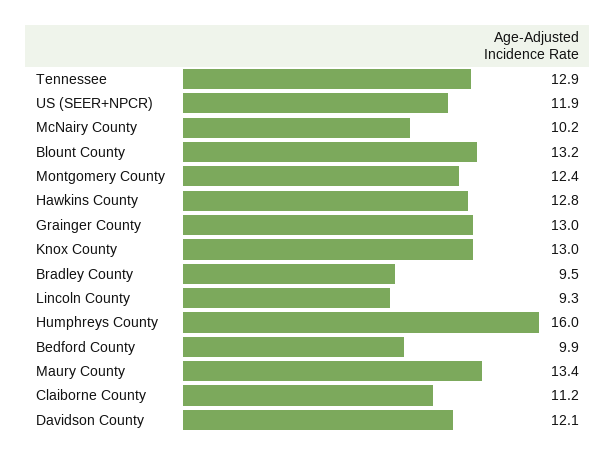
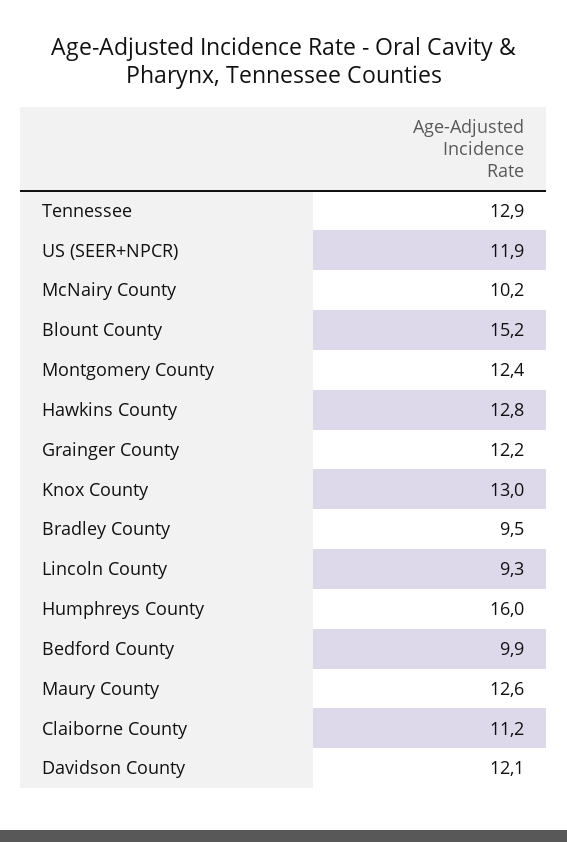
  {
    "Tennessee": 12.9,
    "US (SEER+NPCR)": 11.9,
    "McNairy County": 10.2,
-   "Blount County": 13.2,
+   "Blount County": 15.2,
    "Montgomery County": 12.4,
    "Hawkins County": 12.8,
-   "Grainger County": 13,
+   "Grainger County": 12.2,
    "Knox County": 13,
    "Bradley County": 9.5,
    "Lincoln County": 9.3,
    "Humphreys County": 16,
    "Bedford County": 9.9,
-   "Maury County": 13.4,
+   "Maury County": 12.6,
    "Claiborne County": 11.2,
    "Davidson County": 12.1
  }

